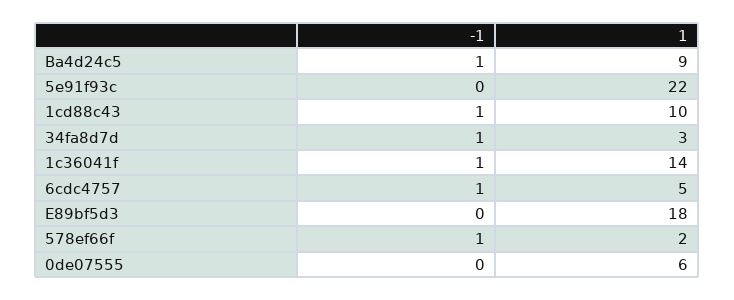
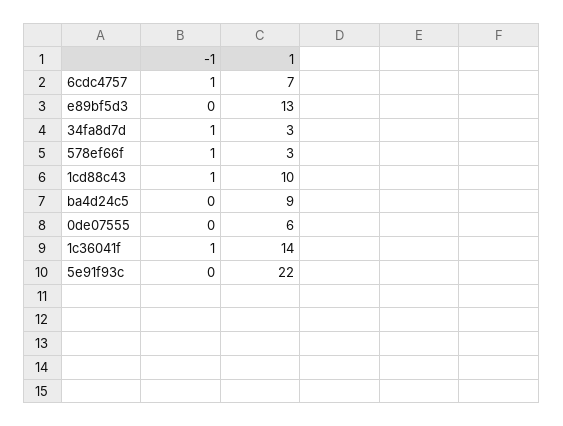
  {
    "-1": {
-     "Ba4d24c5": 1,
+     "Ba4d24c5": 0,
      "5e91f93c": 0,
      "1cd88c43": 1,
      "34fa8d7d": 1,
      "1c36041f": 1,
      "6cdc4757": 1,
      "E89bf5d3": 0,
      "578ef66f": 1,
      "0de07555": 0
    },
    "1": {
      "Ba4d24c5": 9,
      "5e91f93c": 22,
      "1cd88c43": 10,
      "34fa8d7d": 3,
      "1c36041f": 14,
-     "6cdc4757": 5,
+     "6cdc4757": 7,
-     "E89bf5d3": 18,
+     "E89bf5d3": 13,
-     "578ef66f": 2,
+     "578ef66f": 3,
      "0de07555": 6
    }
  }

